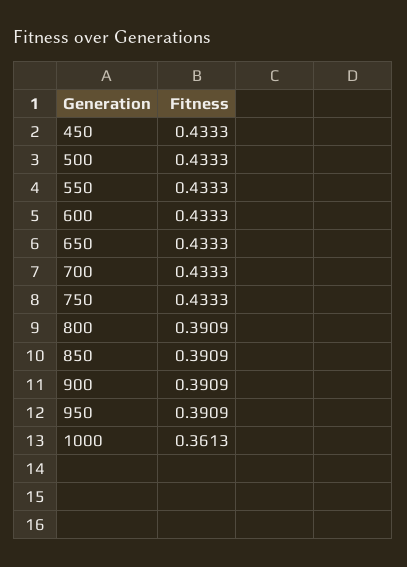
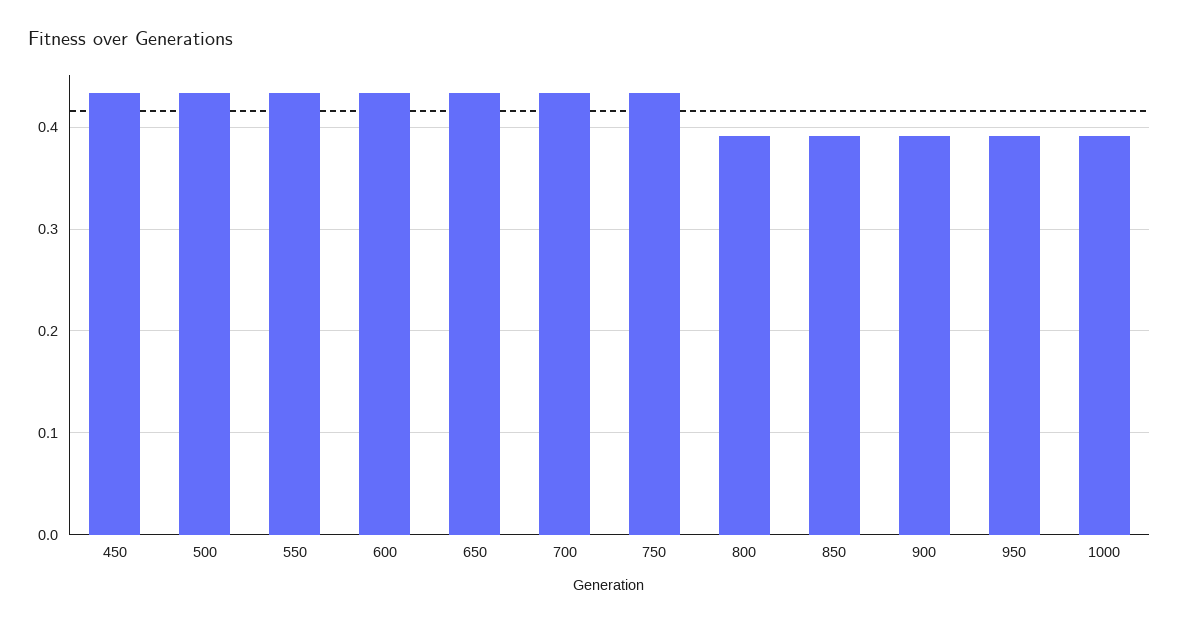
  {
    "450": 0.4333,
    "500": 0.4333,
    "550": 0.4333,
    "600": 0.4333,
    "650": 0.4333,
    "700": 0.4333,
    "750": 0.4333,
    "800": 0.3909,
    "850": 0.3909,
    "900": 0.3909,
    "950": 0.3909,
-   "1000": 0.3613
+   "1000": 0.39
  }

